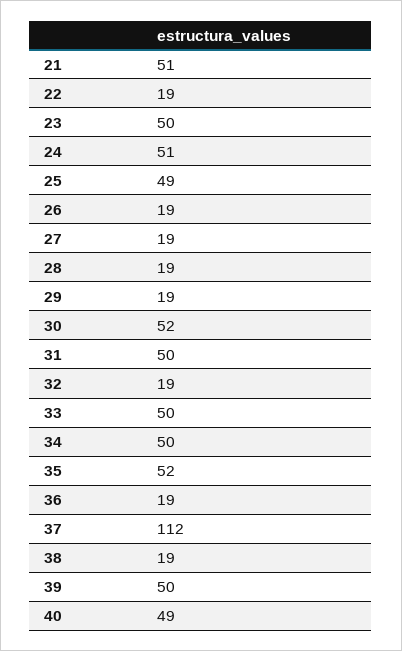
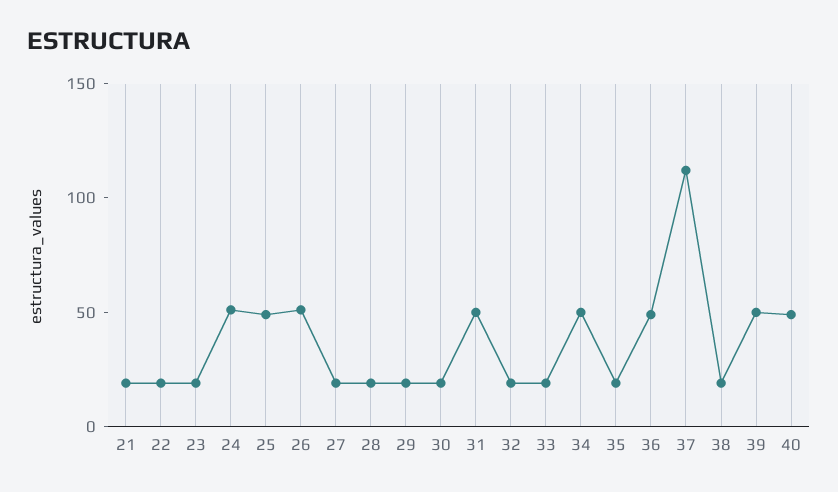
  {
-   "21": 51,
+   "21": 20,
    "22": 19,
-   "23": 50,
+   "23": 20,
    "24": 51,
    "25": 49,
-   "26": 19,
+   "26": 50,
    "27": 19,
    "28": 19,
    "29": 19,
-   "30": 52,
+   "30": 20,
    "31": 50,
    "32": 19,
-   "33": 50,
+   "33": 20,
    "34": 50,
-   "35": 52,
+   "35": 20,
-   "36": 19,
+   "36": 50,
    "37": 112,
    "38": 19,
    "39": 50,
    "40": 49
  }

